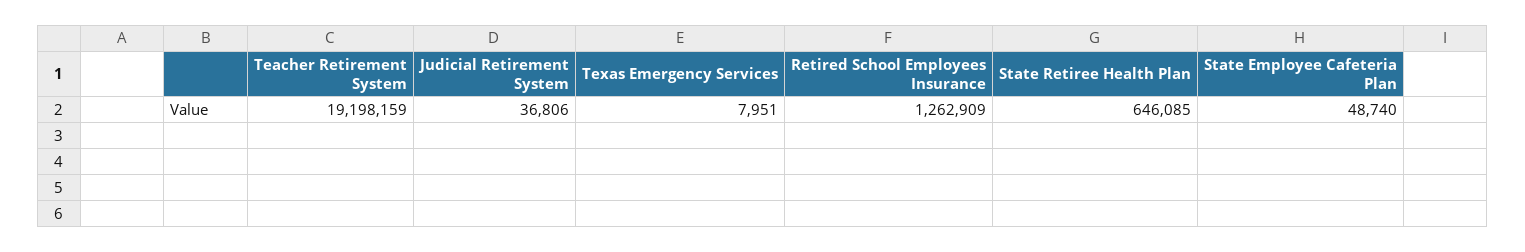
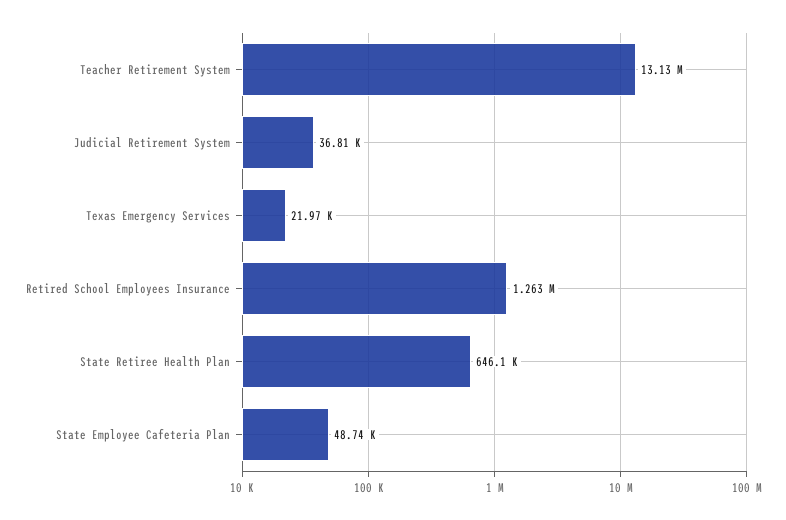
  {
-   "Teacher Retirement System": 19198159,
+   "Teacher Retirement System": 13130000,
    "Judicial Retirement System": 36806,
-   "Texas Emergency Services": 7951,
+   "Texas Emergency Services": 21970,
    "Retired School Employees Insurance": 1262909,
    "State Retiree Health Plan": 646085,
    "State Employee Cafeteria Plan": 48740
  }

